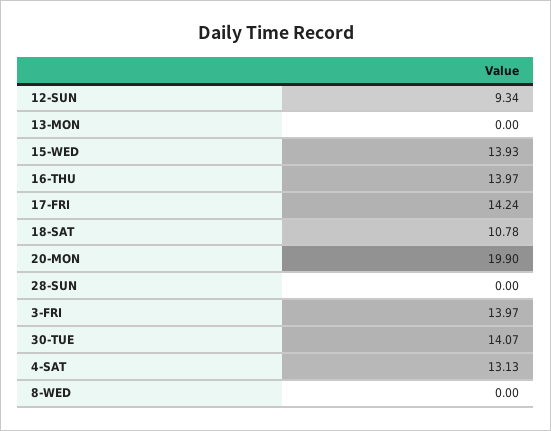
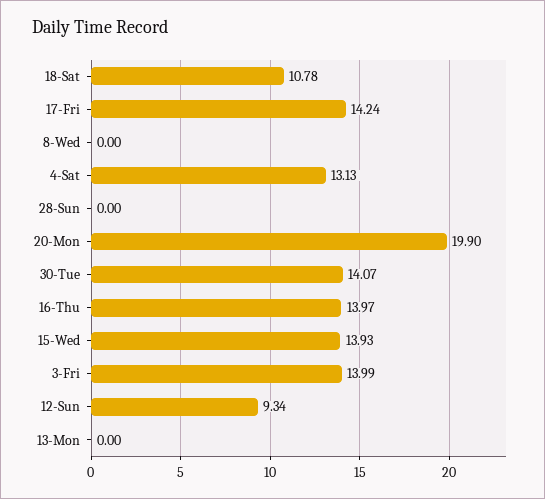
  {
    "12-SUN": 9.34,
    "13-MON": 0,
    "15-WED": 13.93,
    "16-THU": 13.97,
    "17-FRI": 14.24,
    "18-SAT": 10.78,
    "20-MON": 19.9,
    "28-SUN": 0,
-   "3-FRI": 13.97,
+   "3-FRI": 13.99,
    "30-TUE": 14.07,
    "4-SAT": 13.13,
    "8-WED": 0
  }

